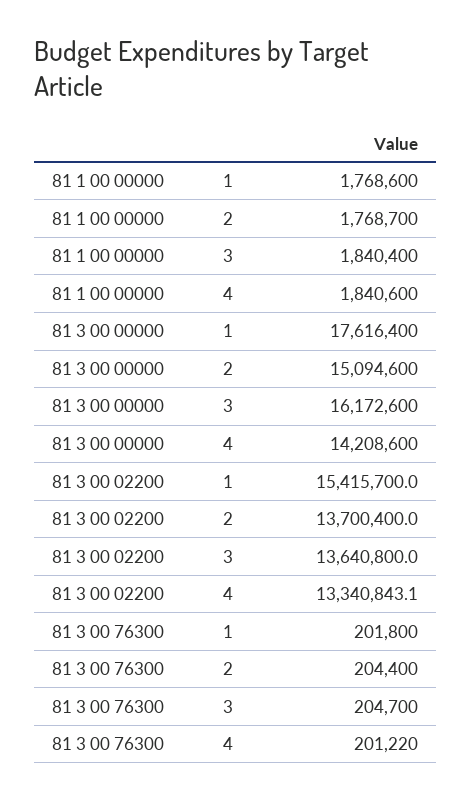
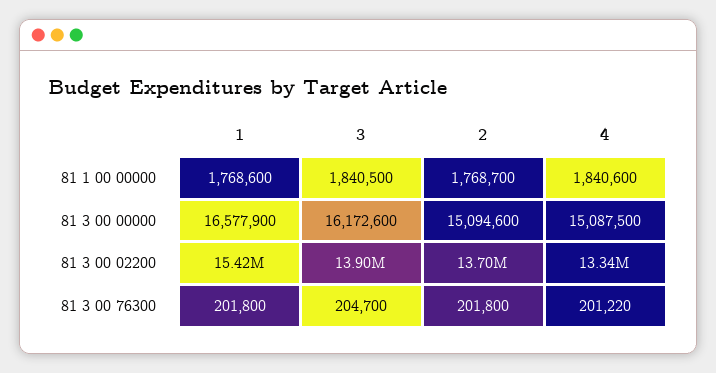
  {
    "81 1 00 00000": {
      "1": 1768600,
      "2": 1768700,
-     "3": 1840400,
+     "3": 1840500,
      "4": 1840600
    },
    "81 3 00 00000": {
-     "1": 17616400,
+     "1": 16577900,
      "2": 15094600,
      "3": 16172600,
-     "4": 14208600
+     "4": 15087500
    },
    "81 3 00 02200": {
      "1": 15415700,
      "2": 13700400,
-     "3": 13640800,
+     "3": 13900000,
      "4": 13340843.1
    },
    "81 3 00 76300": {
      "1": 201800,
-     "2": 204400,
+     "2": 201800,
      "3": 204700,
      "4": 201220
    }
  }

